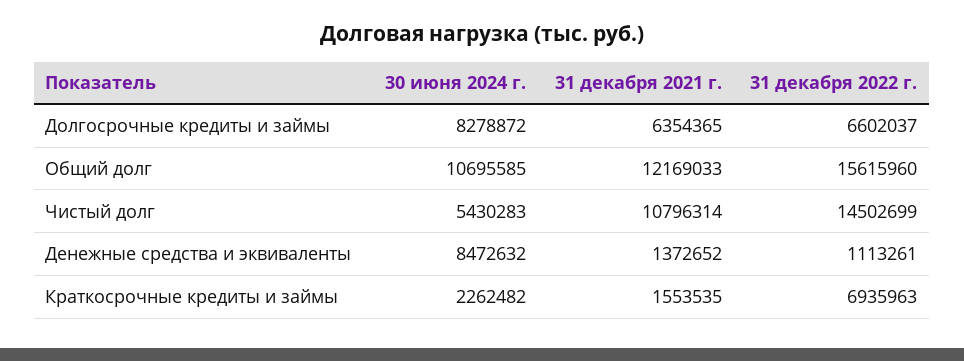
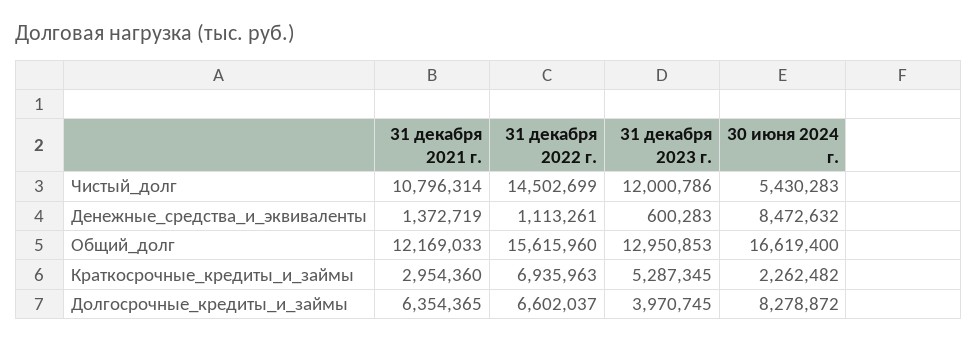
  {
    "30 июня 2024 г.": {
      "Долгосрочные кредиты и займы": 8278872,
-     "Общий долг": 10695585,
+     "Общий долг": 16619400,
      "Чистый долг": 5430283,
      "Денежные средства и эквиваленты": 8472632,
      "Краткосрочные кредиты и займы": 2262482
    },
    "31 декабря 2021 г.": {
      "Долгосрочные кредиты и займы": 6354365,
      "Общий долг": 12169033,
      "Чистый долг": 10796314,
-     "Денежные средства и эквиваленты": 1372652,
+     "Денежные средства и эквиваленты": 1372719,
-     "Краткосрочные кредиты и займы": 1553535
+     "Краткосрочные кредиты и займы": 2954360
    },
    "31 декабря 2022 г.": {
      "Долгосрочные кредиты и займы": 6602037,
      "Общий долг": 15615960,
      "Чистый долг": 14502699,
      "Денежные средства и эквиваленты": 1113261,
      "Краткосрочные кредиты и займы": 6935963
-   }
+   },
+   "31 декабря 2023 г.": {
+     "Чистый долг": 12000786,
+     "Денежные средства и эквиваленты": 600283,
+     "Общий долг": 12950853,
+     "Краткосрочные кредиты и займы": 5287345,
+     "Долгосрочные кредиты и займы": 3970745
+   }
  }

